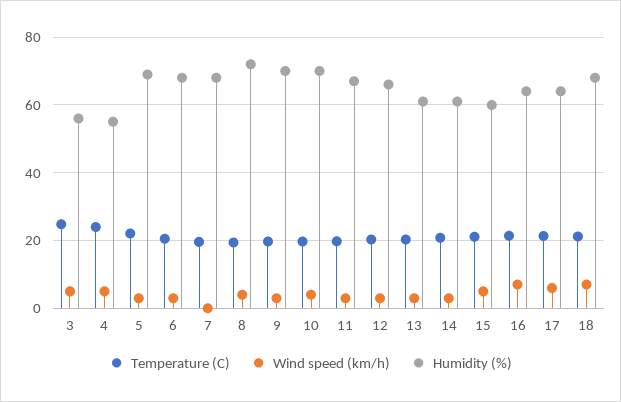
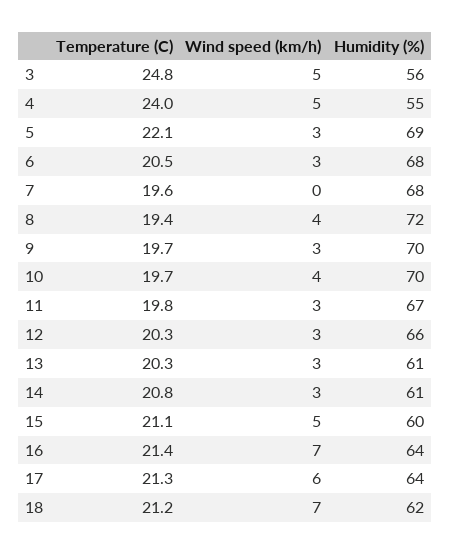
  {
    "Temperature (C)": {
      "3": 24.8,
      "4": 24,
      "5": 22.1,
      "6": 20.5,
      "7": 19.6,
      "8": 19.4,
      "9": 19.7,
      "10": 19.7,
      "11": 19.8,
      "12": 20.3,
      "13": 20.3,
      "14": 20.8,
      "15": 21.1,
      "16": 21.4,
      "17": 21.3,
      "18": 21.2
    },
    "Wind speed (km/h)": {
      "3": 5,
      "4": 5,
      "5": 3,
      "6": 3,
      "7": 0,
      "8": 4,
      "9": 3,
      "10": 4,
      "11": 3,
      "12": 3,
      "13": 3,
      "14": 3,
      "15": 5,
      "16": 7,
      "17": 6,
      "18": 7
    },
    "Humidity (%)": {
      "3": 56,
      "4": 55,
      "5": 69,
      "6": 68,
      "7": 68,
      "8": 72,
      "9": 70,
      "10": 70,
      "11": 67,
      "12": 66,
      "13": 61,
      "14": 61,
      "15": 60,
      "16": 64,
      "17": 64,
-     "18": 68
+     "18": 62
    }
  }

